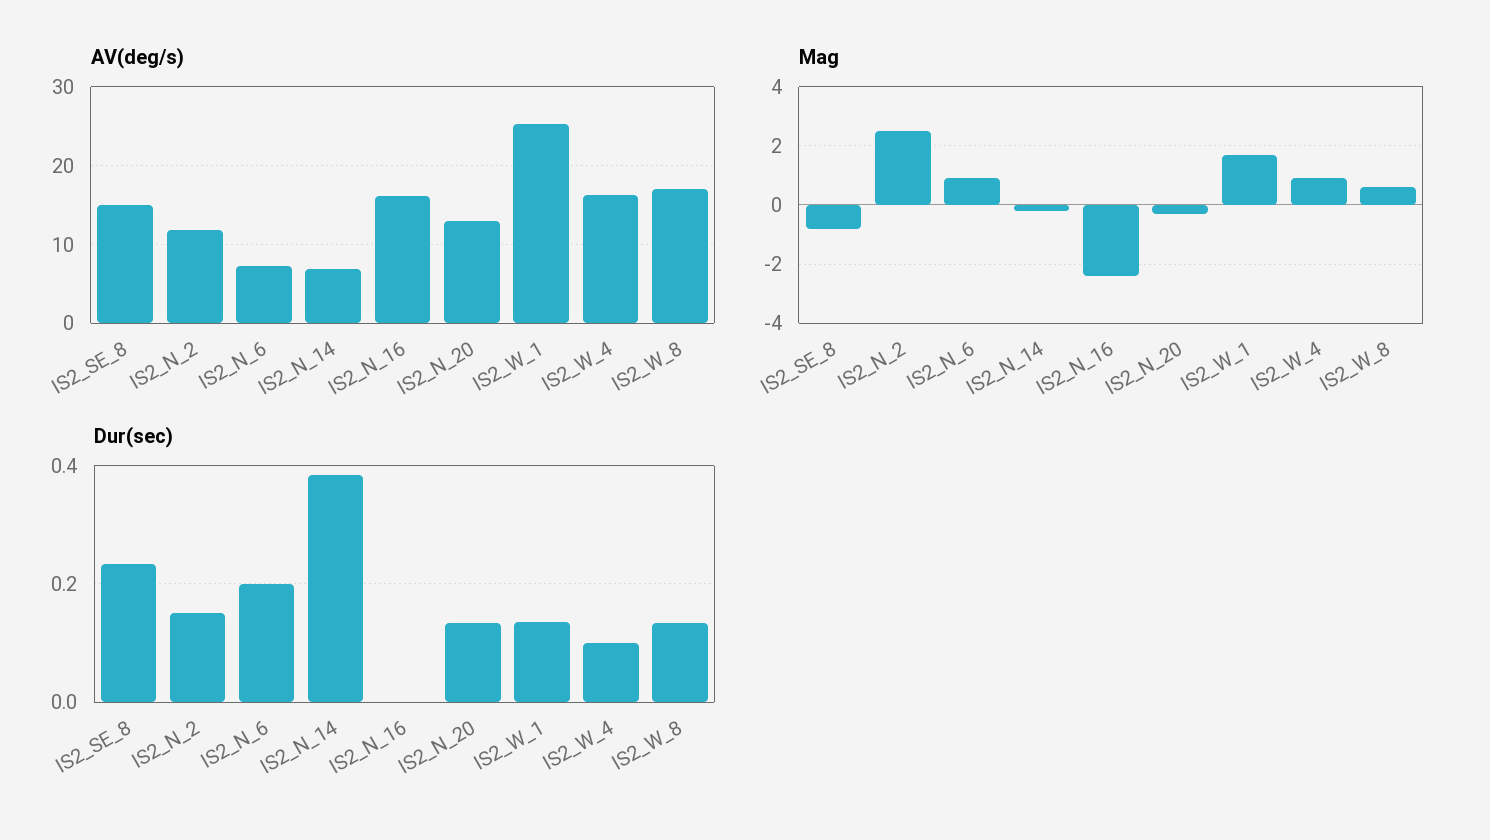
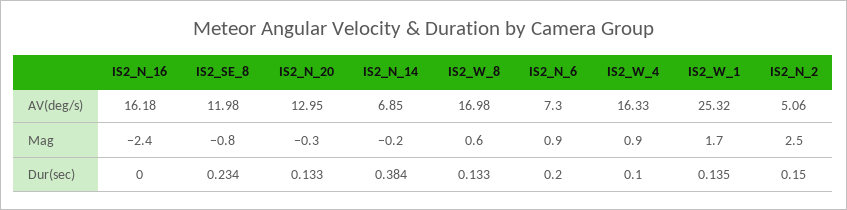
  {
    "AV(deg/s)": {
-     "IS2_SE_8": 15,
+     "IS2_SE_8": 11.98,
-     "IS2_N_2": 12,
+     "IS2_N_2": 5.06,
      "IS2_N_6": 7.3,
      "IS2_N_14": 6.85,
      "IS2_N_16": 16.18,
      "IS2_N_20": 12.95,
      "IS2_W_1": 25.32,
      "IS2_W_4": 16.33,
      "IS2_W_8": 16.98
    },
    "Mag": {
      "IS2_SE_8": -0.8,
      "IS2_N_2": 2.5,
      "IS2_N_6": 0.9,
      "IS2_N_14": -0.2,
      "IS2_N_16": -2.4,
      "IS2_N_20": -0.3,
      "IS2_W_1": 1.7,
      "IS2_W_4": 0.9,
      "IS2_W_8": 0.6
    },
    "Dur(sec)": {
      "IS2_SE_8": 0.234,
      "IS2_N_2": 0.15,
      "IS2_N_6": 0.2,
      "IS2_N_14": 0.384,
      "IS2_N_16": 0,
      "IS2_N_20": 0.133,
      "IS2_W_1": 0.135,
      "IS2_W_4": 0.1,
      "IS2_W_8": 0.133
    }
  }

